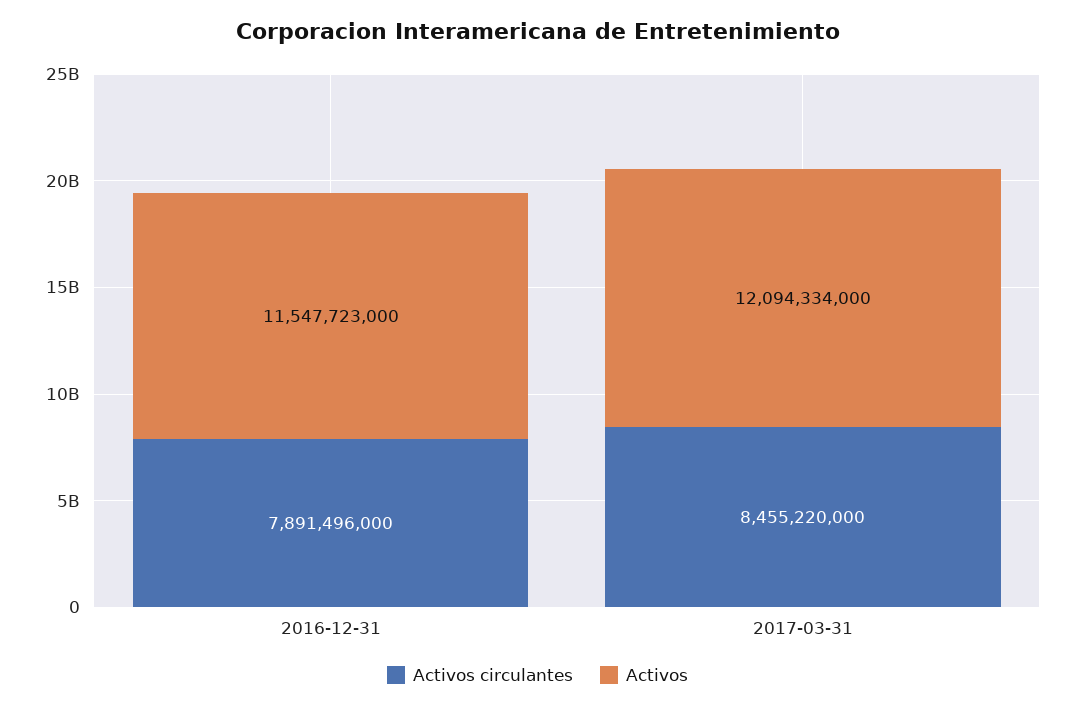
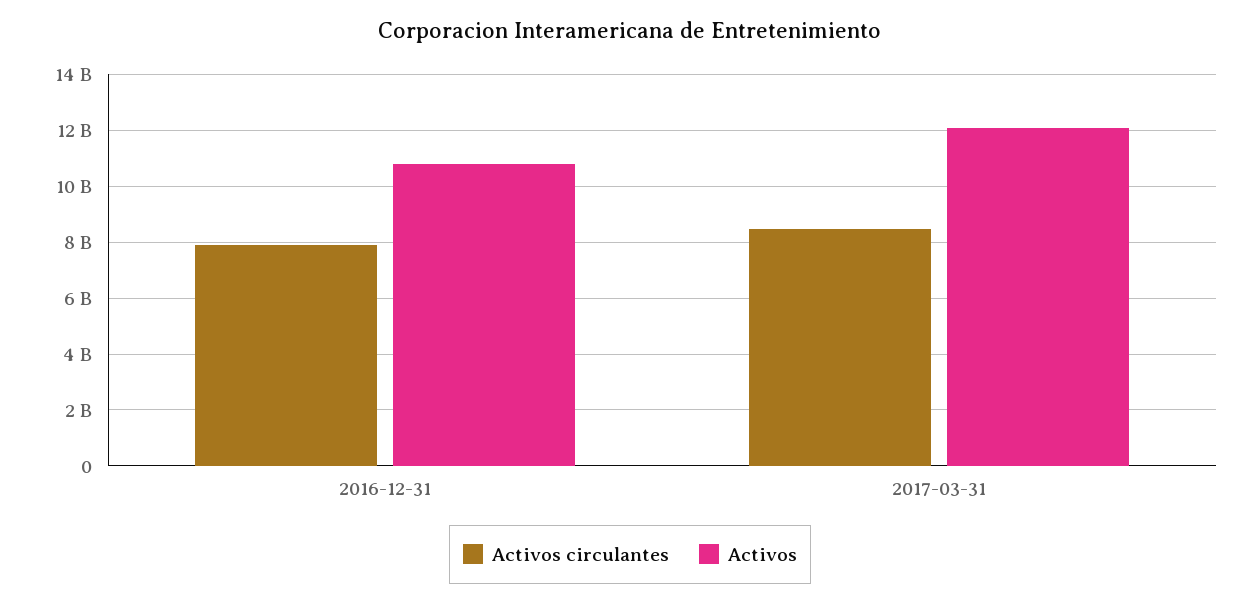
  {
    "Activos circulantes": {
      "2016-12-31": 7891496000,
      "2017-03-31": 8455220000
    },
    "Activos": {
-     "2016-12-31": 11547723000,
+     "2016-12-31": 10750000000,
      "2017-03-31": 12094334000
    }
  }

